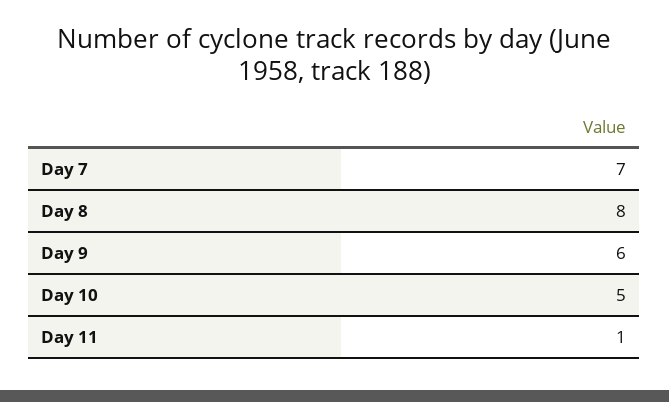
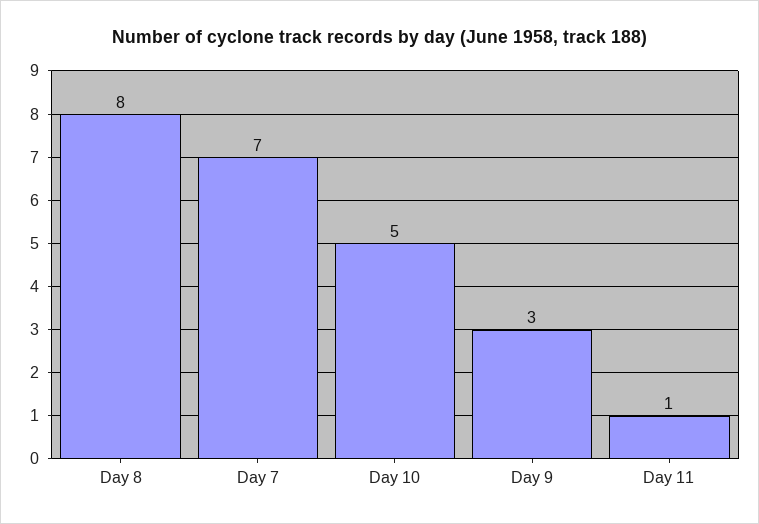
  {
    "Day 7": 7,
    "Day 8": 8,
-   "Day 9": 6,
+   "Day 9": 3,
    "Day 10": 5,
    "Day 11": 1
  }

